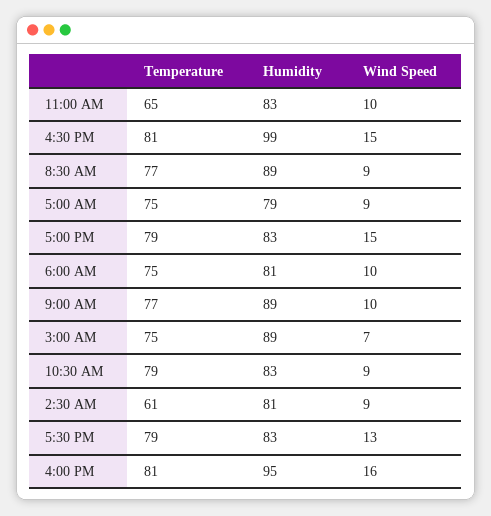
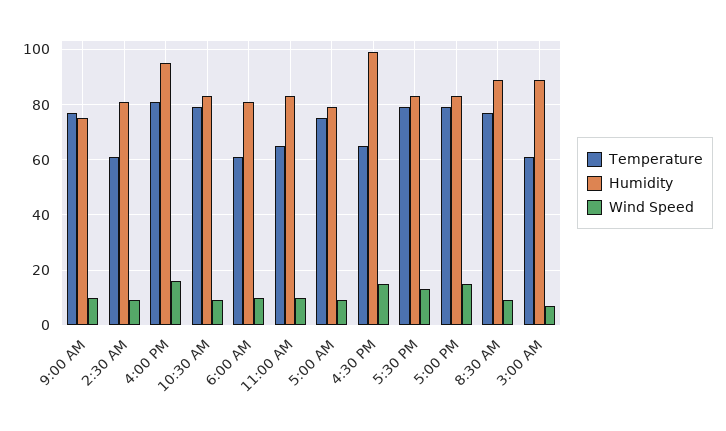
  {
    "Temperature": {
      "11:00 AM": 65,
-     "4:30 PM": 81,
+     "4:30 PM": 65,
      "8:30 AM": 77,
      "5:00 AM": 75,
      "5:00 PM": 79,
-     "6:00 AM": 75,
+     "6:00 AM": 60,
      "9:00 AM": 77,
-     "3:00 AM": 75,
+     "3:00 AM": 60,
      "10:30 AM": 79,
      "2:30 AM": 61,
      "5:30 PM": 79,
      "4:00 PM": 81
    },
    "Humidity": {
      "11:00 AM": 83,
      "4:30 PM": 99,
      "8:30 AM": 89,
      "5:00 AM": 79,
      "5:00 PM": 83,
      "6:00 AM": 81,
-     "9:00 AM": 89,
+     "9:00 AM": 75,
      "3:00 AM": 89,
      "10:30 AM": 83,
      "2:30 AM": 81,
      "5:30 PM": 83,
      "4:00 PM": 95
    },
    "Wind Speed": {
      "11:00 AM": 10,
      "4:30 PM": 15,
      "8:30 AM": 9,
      "5:00 AM": 9,
      "5:00 PM": 15,
      "6:00 AM": 10,
      "9:00 AM": 10,
      "3:00 AM": 7,
      "10:30 AM": 9,
      "2:30 AM": 9,
      "5:30 PM": 13,
      "4:00 PM": 16
    }
  }

